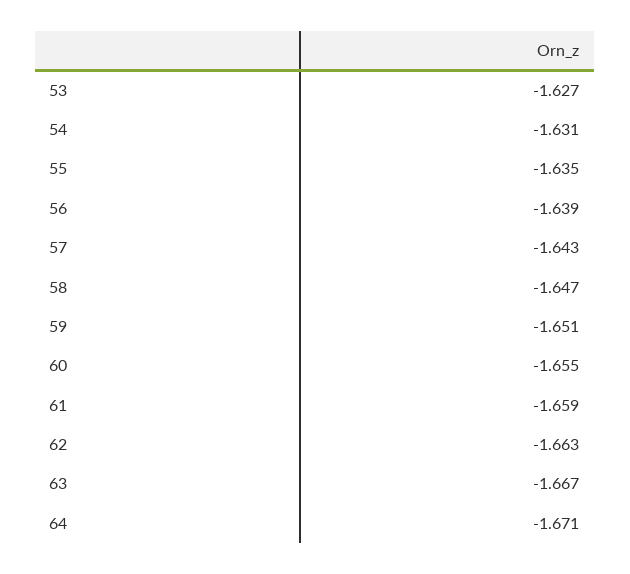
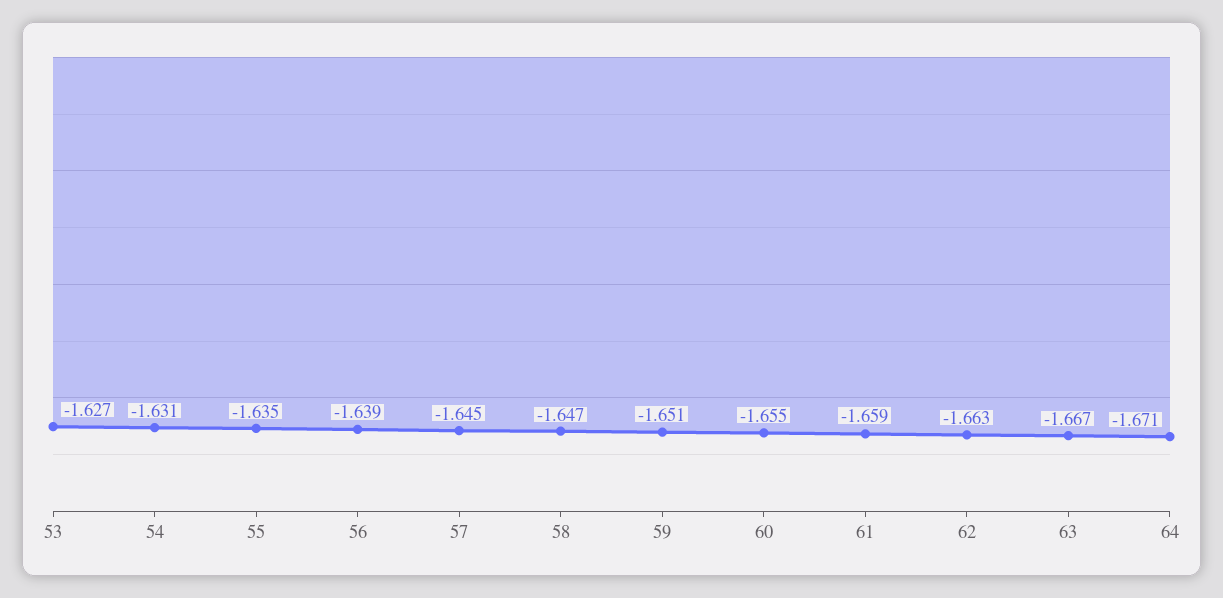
  {
    "53": -1.627,
    "54": -1.631,
    "55": -1.635,
    "56": -1.639,
-   "57": -1.643,
+   "57": -1.645,
    "58": -1.647,
    "59": -1.651,
    "60": -1.655,
    "61": -1.659,
    "62": -1.663,
    "63": -1.667,
    "64": -1.671
  }

